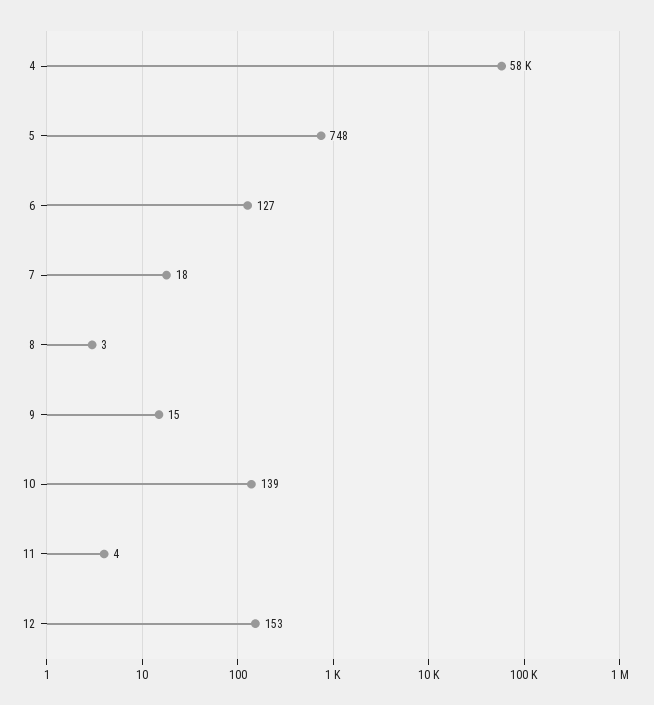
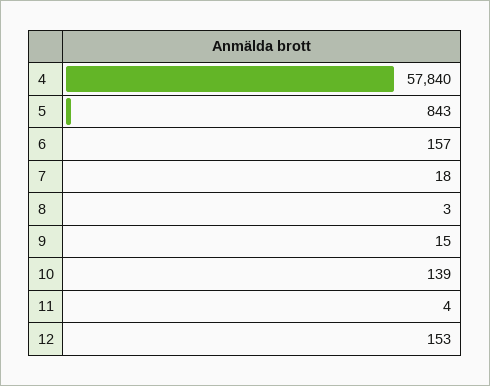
  {
    "4": 57840,
-   "5": 748,
+   "5": 843,
-   "6": 127,
+   "6": 157,
    "7": 18,
    "8": 3,
    "9": 15,
    "10": 139,
    "11": 4,
    "12": 153
  }

